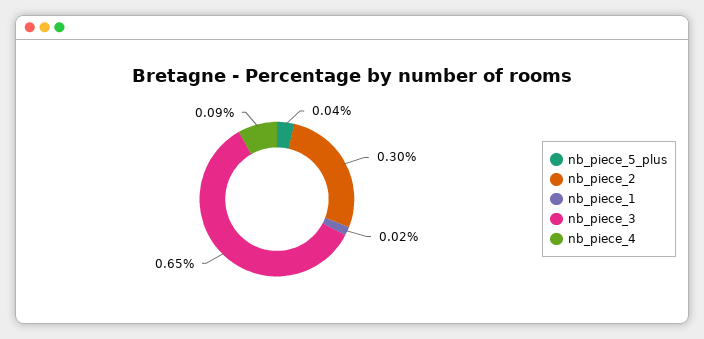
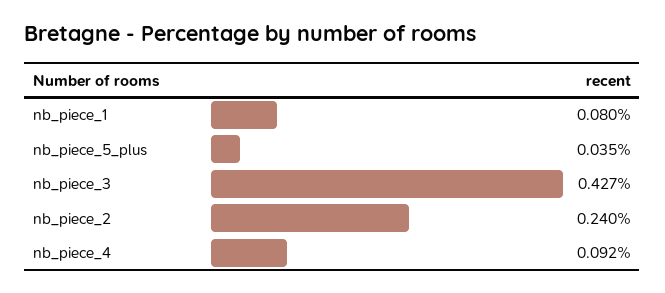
  {
    "nb_piece_5_plus": 0.035,
-   "nb_piece_2": 0.3,
+   "nb_piece_2": 0.24,
-   "nb_piece_1": 0.02,
+   "nb_piece_1": 0.08,
-   "nb_piece_3": 0.65,
+   "nb_piece_3": 0.427,
    "nb_piece_4": 0.092
  }

